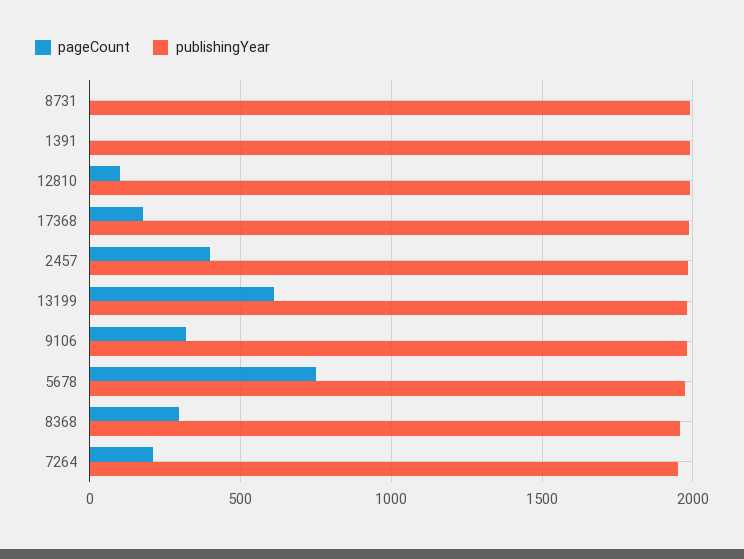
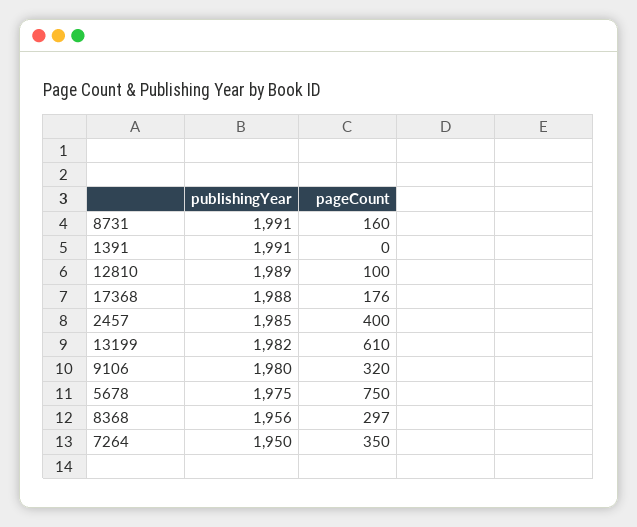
  {
    "pageCount": {
-     "8731": 0,
+     "8731": 160,
      "1391": 0,
      "12810": 100,
      "17368": 176,
      "2457": 400,
      "13199": 610,
      "9106": 320,
      "5678": 750,
      "8368": 297,
-     "7264": 200
+     "7264": 350
    },
    "publishingYear": {
      "8731": 1991,
      "1391": 1991,
      "12810": 1989,
      "17368": 1988,
      "2457": 1985,
      "13199": 1982,
      "9106": 1980,
      "5678": 1975,
      "8368": 1956,
      "7264": 1950
    }
  }

